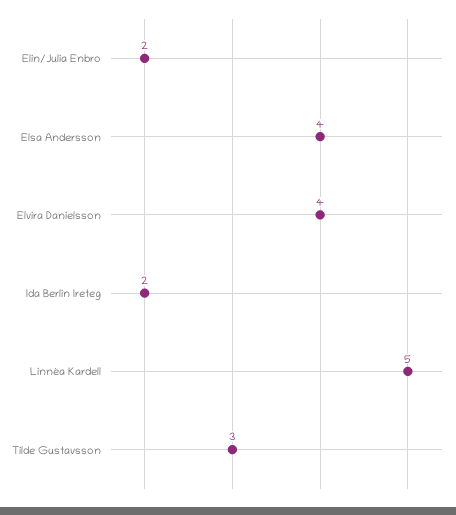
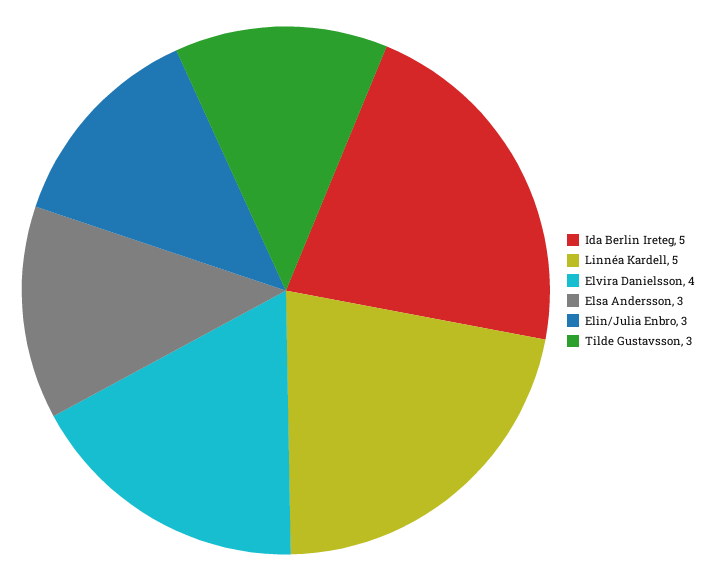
  {
-   "Elin/Julia Enbro": 2,
+   "Elin/Julia Enbro": 3,
-   "Elsa Andersson": 4,
+   "Elsa Andersson": 3,
    "Elvira Danielsson": 4,
-   "Ida Berlin Ireteg": 2,
+   "Ida Berlin Ireteg": 5,
    "Linnéa Kardell": 5,
    "Tilde Gustavsson": 3
  }

